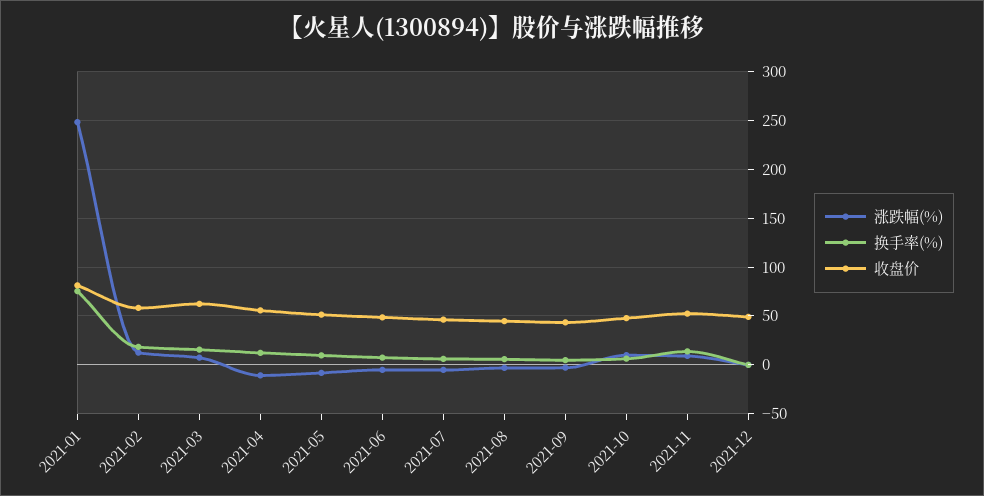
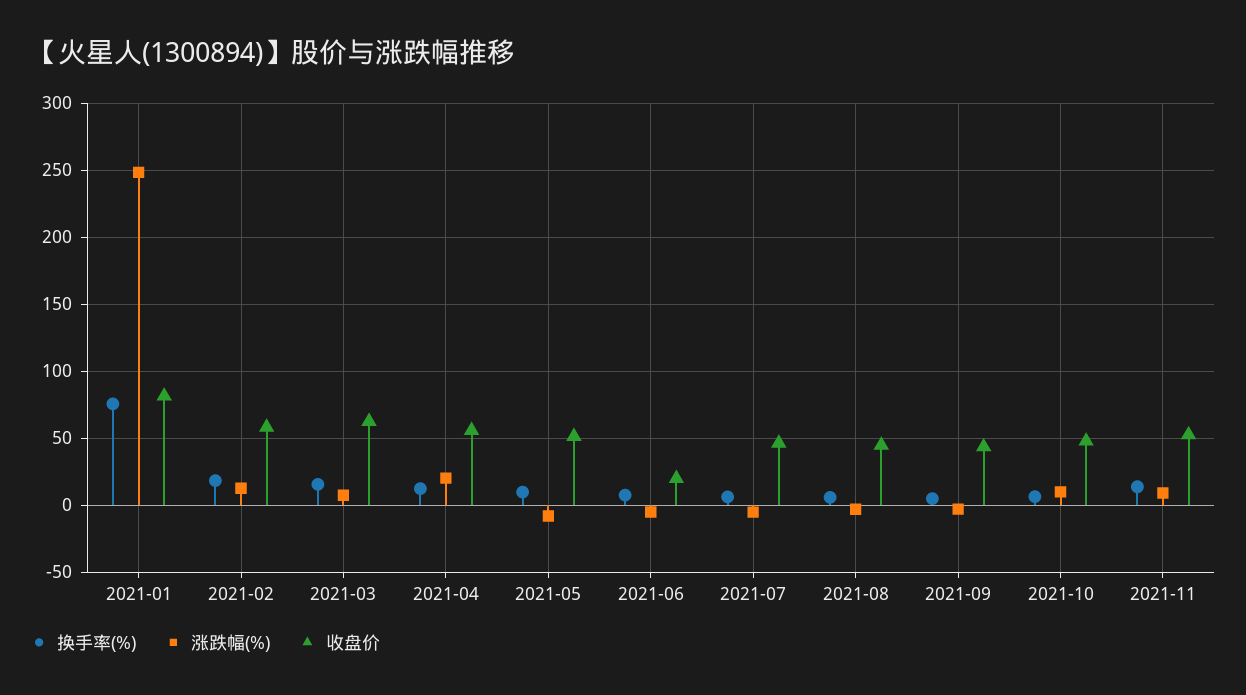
  {
    "涨跌幅(%)": {
      "2021-01": 250,
      "2021-02": 15,
      "2021-03": 5,
-     "2021-04": -10,
+     "2021-04": 20,
      "2021-05": -10,
      "2021-06": -5,
      "2021-07": -5,
      "2021-08": -5,
      "2021-09": -5,
      "2021-10": 10,
-     "2021-11": 10,
+     "2021-11": 10
-     "2021-12": 0
    },
    "换手率(%)": {
      "2021-01": 75,
      "2021-02": 20,
      "2021-03": 15,
      "2021-04": 10,
      "2021-05": 10,
      "2021-06": 10,
      "2021-07": 5,
      "2021-08": 5,
      "2021-09": 5,
      "2021-10": 5,
-     "2021-11": 15,
+     "2021-11": 15
-     "2021-12": 0
    },
    "收盘价": {
      "2021-01": 80,
      "2021-02": 60,
      "2021-03": 65,
      "2021-04": 55,
      "2021-05": 50,
-     "2021-06": 50,
+     "2021-06": 20,
      "2021-07": 45,
      "2021-08": 45,
      "2021-09": 45,
      "2021-10": 50,
-     "2021-11": 55,
+     "2021-11": 55
-     "2021-12": 50
    }
  }

